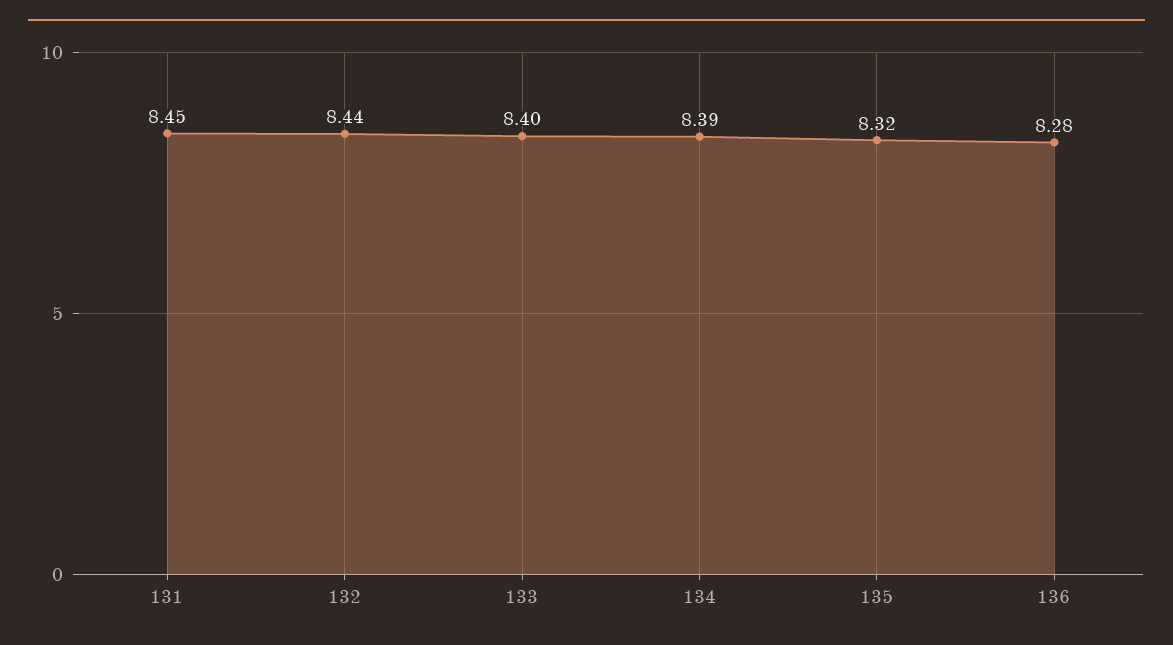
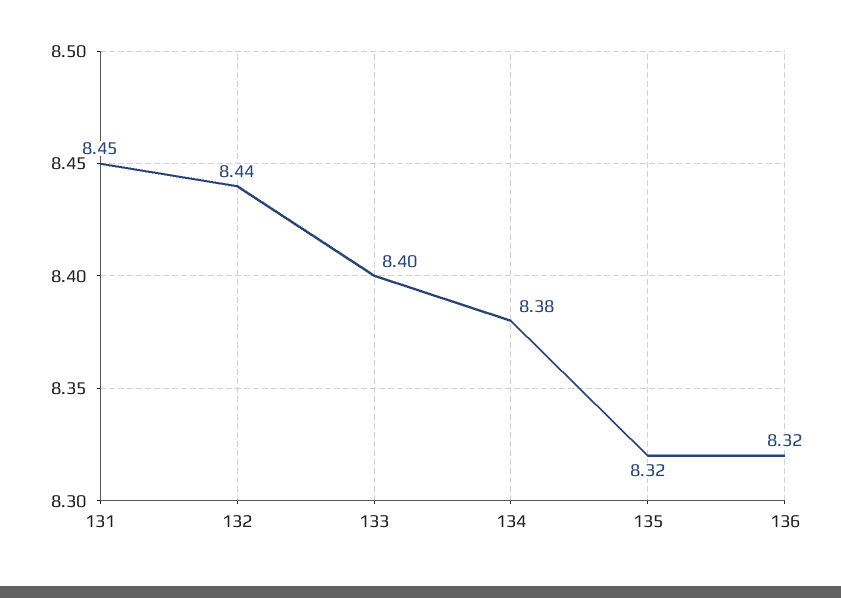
  {
    "131": 8.45,
    "132": 8.44,
    "133": 8.4,
-   "134": 8.39,
+   "134": 8.38,
    "135": 8.32,
-   "136": 8.28
+   "136": 8.32
  }

